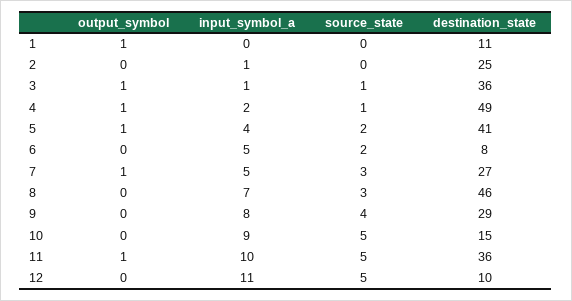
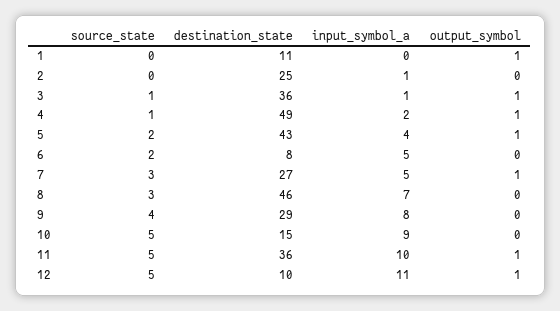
  {
    "output_symbol": {
      "1": 1,
      "2": 0,
      "3": 1,
      "4": 1,
      "5": 1,
      "6": 0,
      "7": 1,
      "8": 0,
      "9": 0,
      "10": 0,
      "11": 1,
-     "12": 0
+     "12": 1
    },
    "input_symbol_a": {
      "1": 0,
      "2": 1,
      "3": 1,
      "4": 2,
      "5": 4,
      "6": 5,
      "7": 5,
      "8": 7,
      "9": 8,
      "10": 9,
      "11": 10,
      "12": 11
    },
    "source_state": {
      "1": 0,
      "2": 0,
      "3": 1,
      "4": 1,
      "5": 2,
      "6": 2,
      "7": 3,
      "8": 3,
      "9": 4,
      "10": 5,
      "11": 5,
      "12": 5
    },
    "destination_state": {
      "1": 11,
      "2": 25,
      "3": 36,
      "4": 49,
-     "5": 41,
+     "5": 43,
      "6": 8,
      "7": 27,
      "8": 46,
      "9": 29,
      "10": 15,
      "11": 36,
      "12": 10
    }
  }

